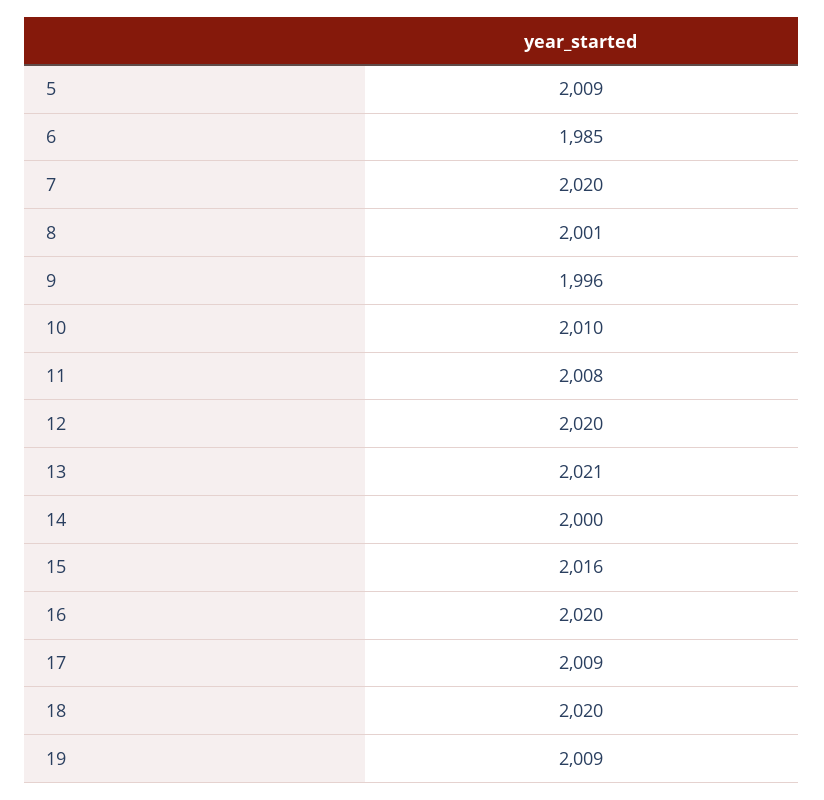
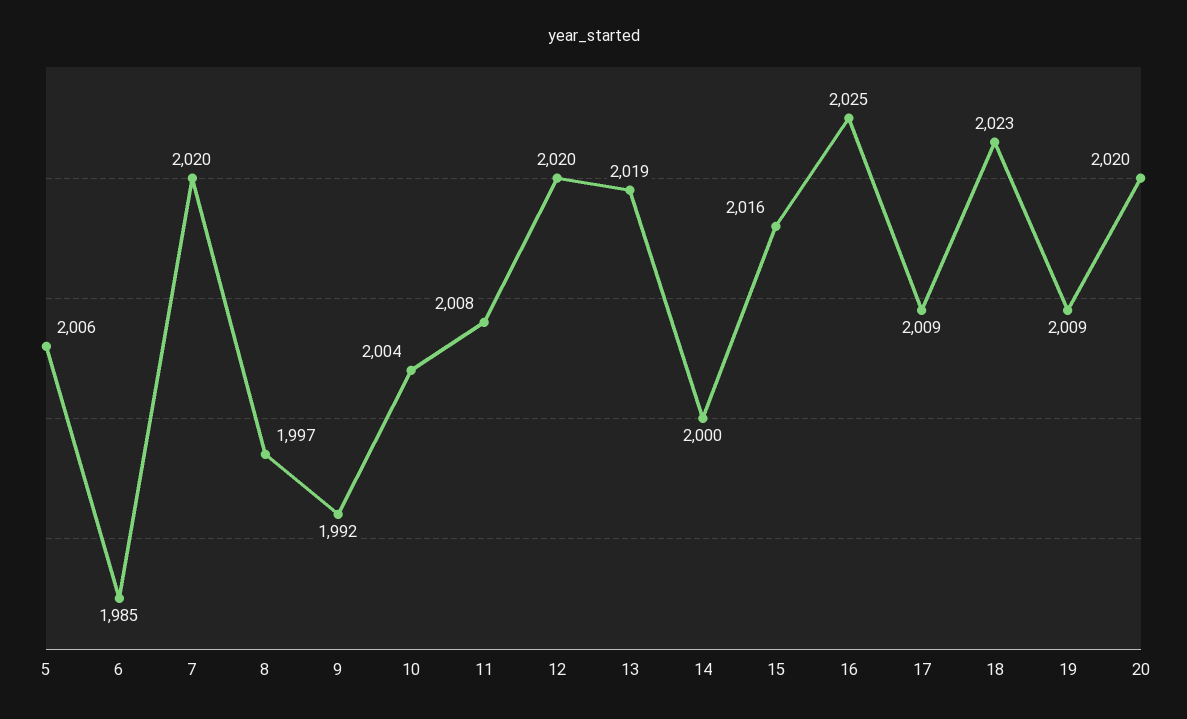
  {
-   "5": 2009,
+   "5": 2006,
    "6": 1985,
    "7": 2020,
-   "8": 2001,
+   "8": 1997,
-   "9": 1996,
+   "9": 1992,
-   "10": 2010,
+   "10": 2004,
    "11": 2008,
    "12": 2020,
-   "13": 2021,
+   "13": 2019,
    "14": 2000,
    "15": 2016,
-   "16": 2020,
+   "16": 2025,
    "17": 2009,
-   "18": 2020,
+   "18": 2023,
-   "19": 2009
+   "19": 2009,
+   "20": 2020
  }

